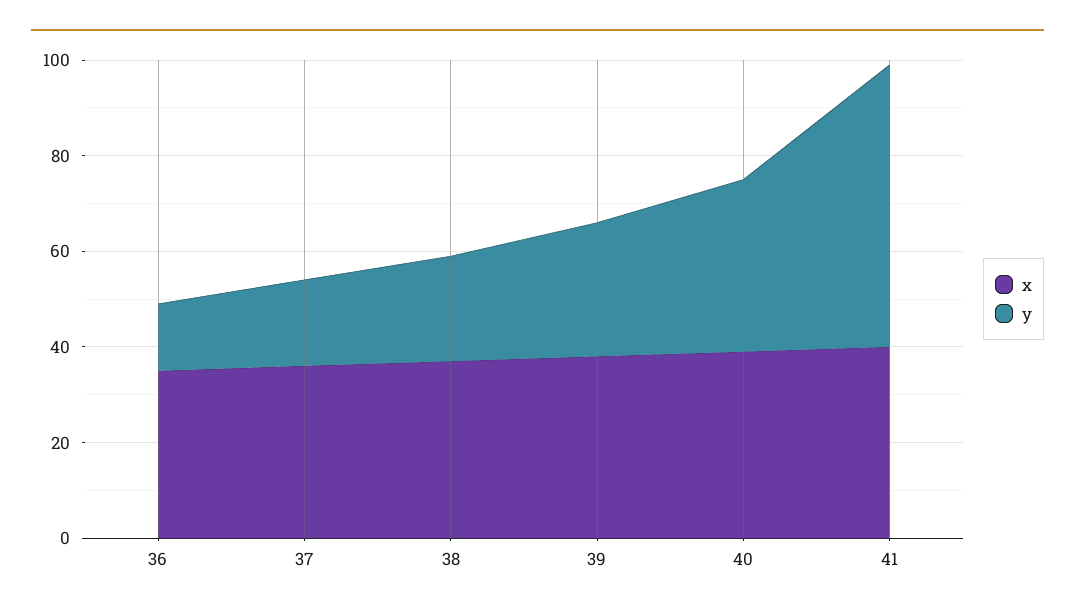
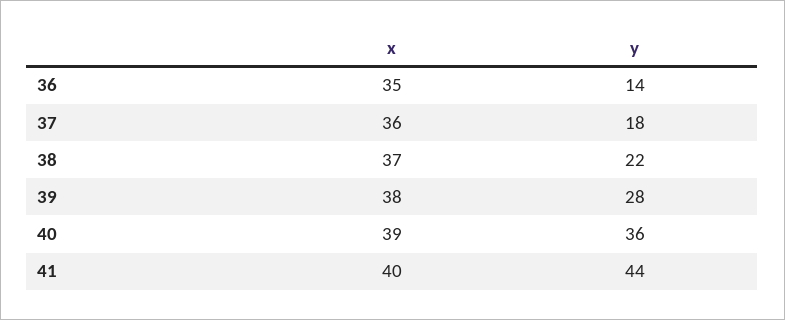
  {
    "x": {
      "36": 35,
      "37": 36,
      "38": 37,
      "39": 38,
      "40": 39,
      "41": 40
    },
    "y": {
      "36": 14,
      "37": 18,
      "38": 22,
      "39": 28,
      "40": 36,
-     "41": 60
+     "41": 44
    }
  }

